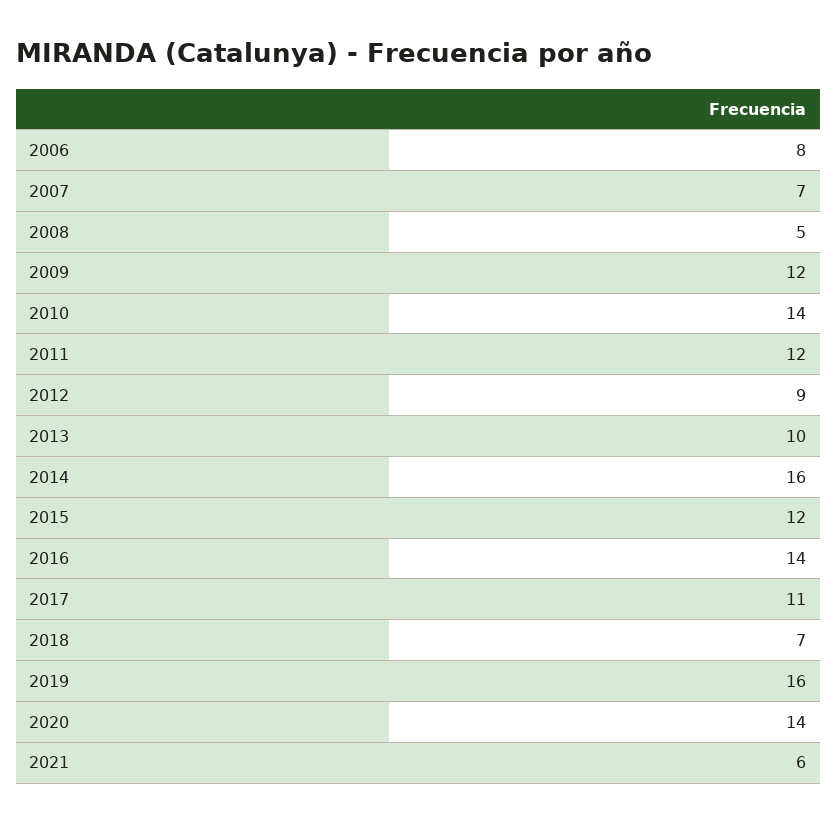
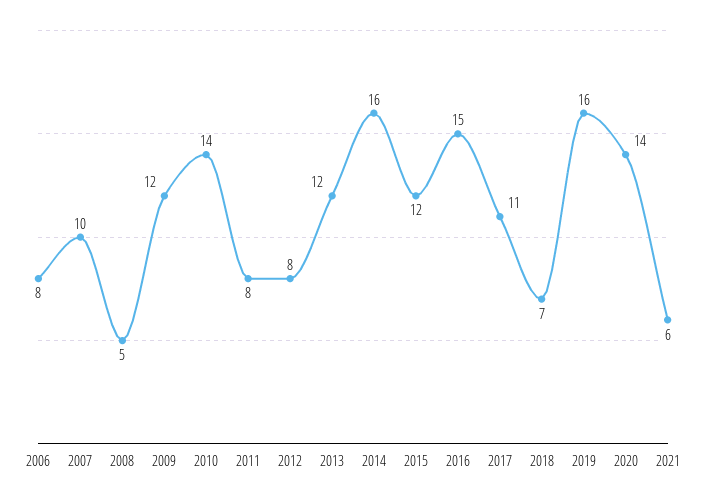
  {
    "2006": 8,
-   "2007": 7,
+   "2007": 10,
    "2008": 5,
    "2009": 12,
    "2010": 14,
-   "2011": 12,
+   "2011": 8,
-   "2012": 9,
+   "2012": 8,
-   "2013": 10,
+   "2013": 12,
    "2014": 16,
    "2015": 12,
-   "2016": 14,
+   "2016": 15,
    "2017": 11,
    "2018": 7,
    "2019": 16,
    "2020": 14,
    "2021": 6
  }

